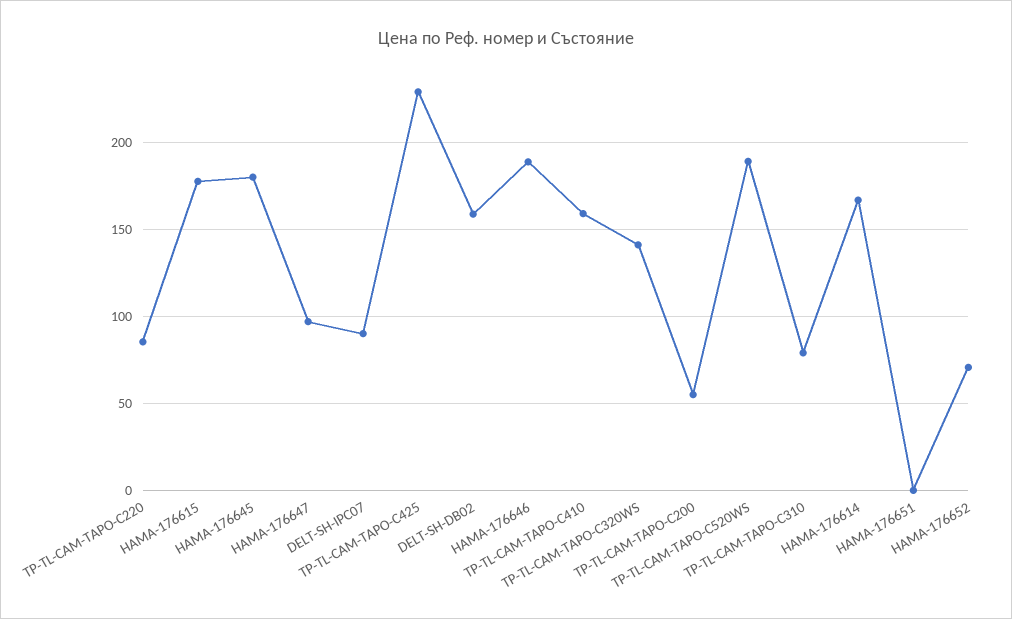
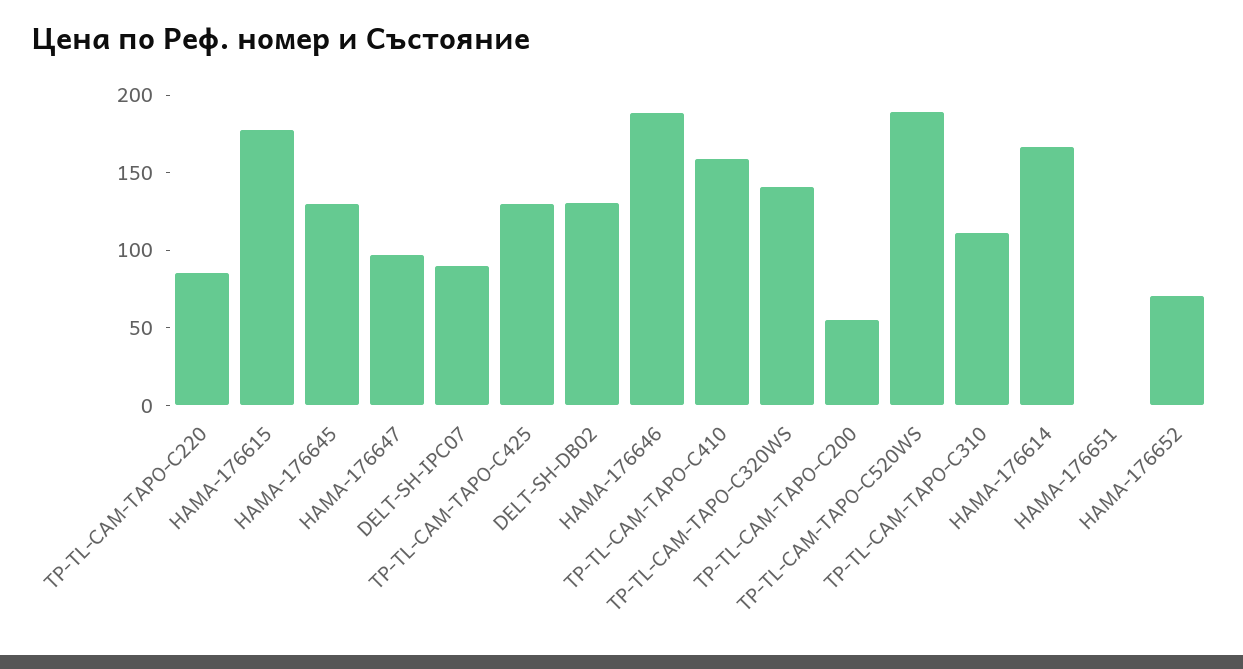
  {
    "TP-TL-CAM-TAPO-C220": 85,
    "HAMA-176615": 180,
-   "HAMA-176645": 180,
+   "HAMA-176645": 130,
    "HAMA-176647": 95,
    "DELT-SH-IPC07": 90,
-   "TP-TL-CAM-TAPO-C425": 230,
+   "TP-TL-CAM-TAPO-C425": 130,
-   "DELT-SH-DB02": 160,
+   "DELT-SH-DB02": 130,
    "HAMA-176646": 190,
    "TP-TL-CAM-TAPO-C410": 160,
    "TP-TL-CAM-TAPO-C320WS": 140,
    "TP-TL-CAM-TAPO-C200": 55,
    "TP-TL-CAM-TAPO-C520WS": 190,
-   "TP-TL-CAM-TAPO-C310": 80,
+   "TP-TL-CAM-TAPO-C310": 110,
    "HAMA-176614": 165,
    "HAMA-176651": 0,
    "HAMA-176652": 70
  }

